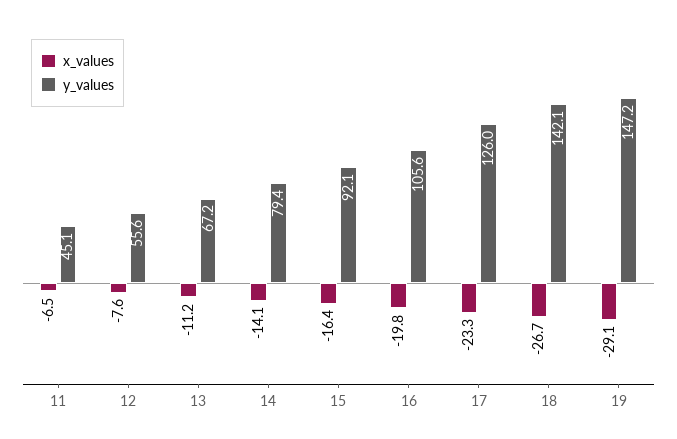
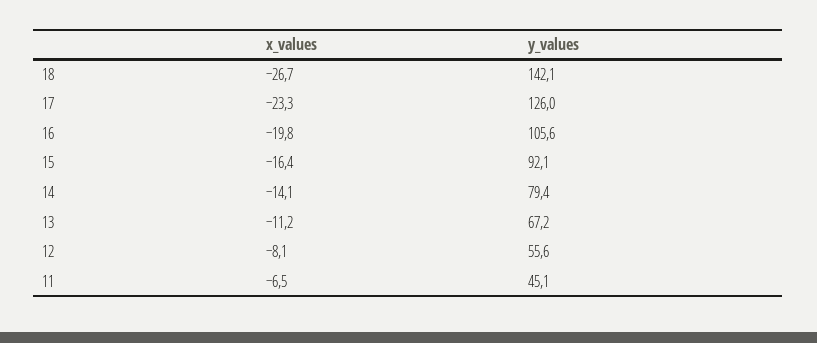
  {
    "x_values": {
      "11": -6.5,
-     "12": -7.6,
+     "12": -8.1,
      "13": -11.2,
      "14": -14.1,
      "15": -16.4,
      "16": -19.8,
      "17": -23.3,
-     "18": -26.7,
+     "18": -26.7
-     "19": -29.1
    },
    "y_values": {
      "11": 45.1,
      "12": 55.6,
      "13": 67.2,
      "14": 79.4,
      "15": 92.1,
      "16": 105.6,
      "17": 126,
-     "18": 142.1,
+     "18": 142.1
-     "19": 147.2
    }
  }

